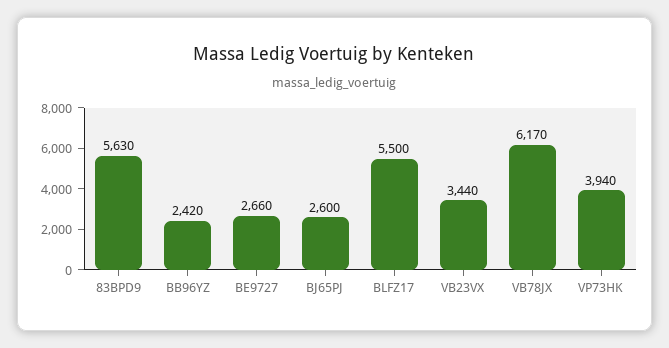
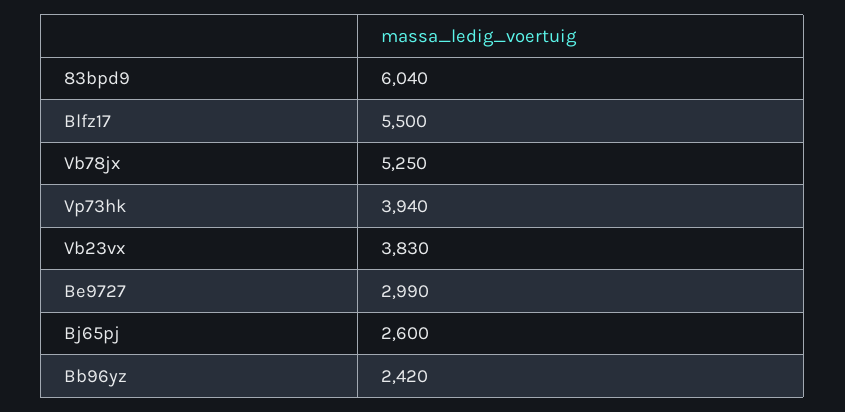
  {
-   "83BPD9": 5630,
+   "83BPD9": 6040,
    "BB96YZ": 2420,
-   "BE9727": 2660,
+   "BE9727": 2990,
    "BJ65PJ": 2600,
    "BLFZ17": 5500,
-   "VB23VX": 3440,
+   "VB23VX": 3830,
-   "VB78JX": 6170,
+   "VB78JX": 5250,
    "VP73HK": 3940
  }

